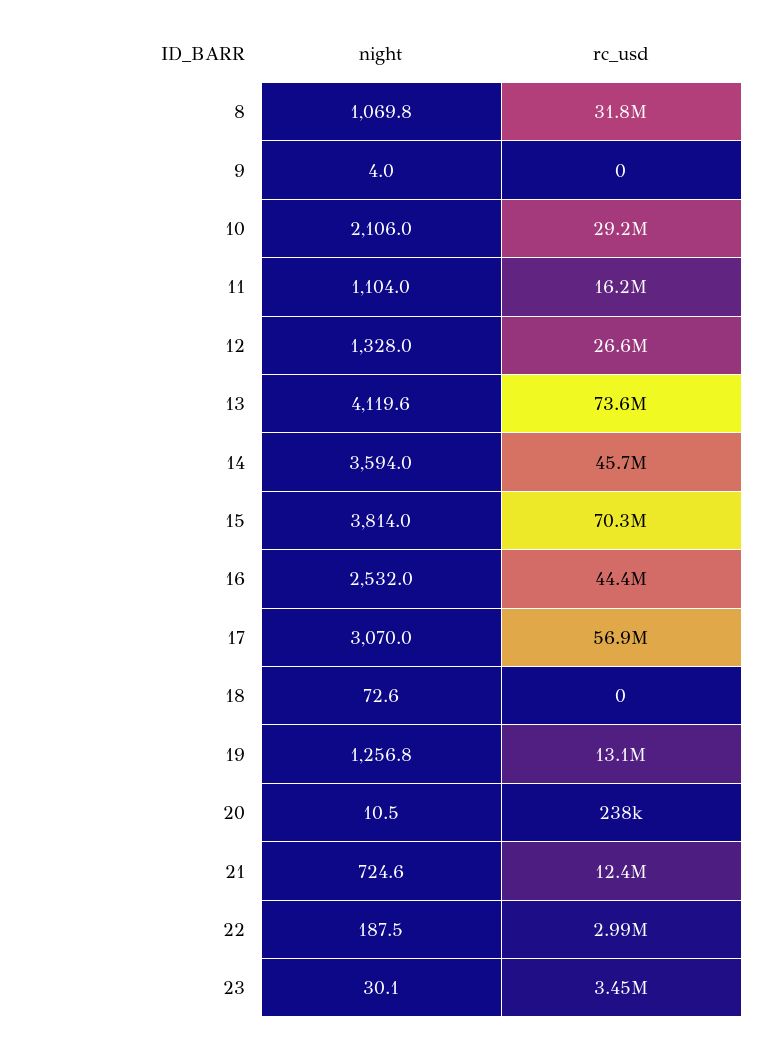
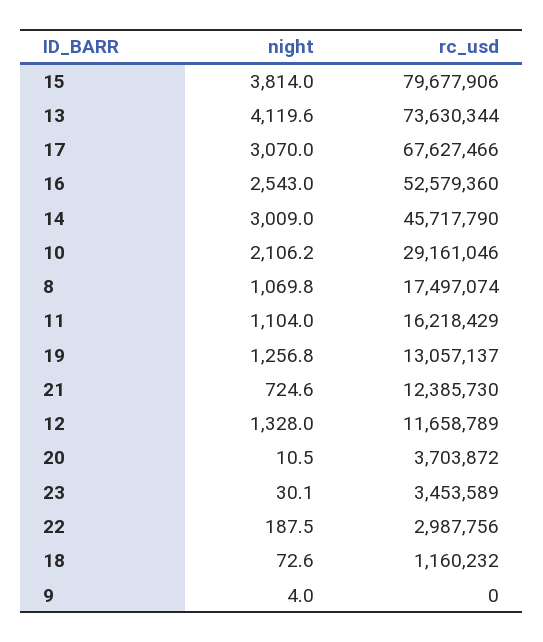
  {
    "night": {
      "8": 1069.8,
      "9": 4,
-     "10": 2106,
+     "10": 2106.2,
      "11": 1104,
      "12": 1328,
      "13": 4119.6,
-     "14": 3594,
+     "14": 3009,
      "15": 3814,
-     "16": 2532,
+     "16": 2543,
      "17": 3070,
      "18": 72.6,
      "19": 1256.8,
      "20": 10.5,
      "21": 724.6,
      "22": 187.5,
      "23": 30.1
    },
    "rc_usd": {
-     "8": 31800000,
+     "8": 17497074,
      "9": 0,
      "10": 29161046,
      "11": 16218429,
-     "12": 26600000,
+     "12": 11658789,
      "13": 73630344,
      "14": 45717790,
-     "15": 70300000,
+     "15": 79677906,
-     "16": 44400000,
+     "16": 52579360,
-     "17": 56900000,
+     "17": 67627466,
-     "18": 0,
+     "18": 1160232,
      "19": 13057137,
-     "20": 238000,
+     "20": 3703872,
      "21": 12385730,
      "22": 2987756,
      "23": 3453589
    }
  }

